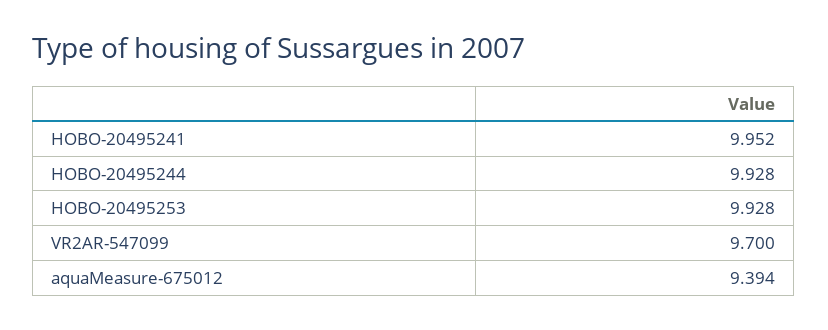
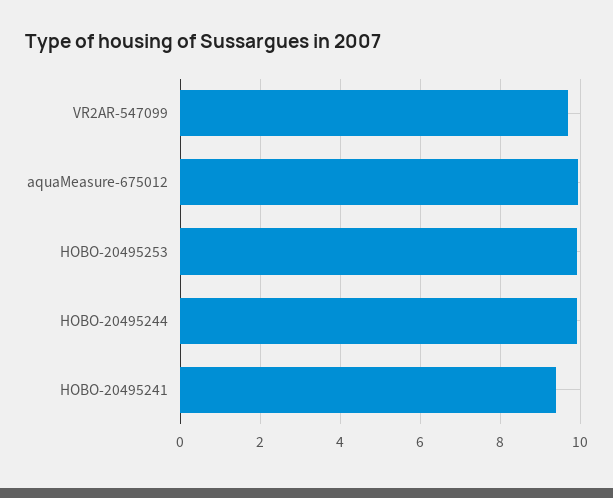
  {
-   "HOBO-20495241": 9.952,
+   "HOBO-20495241": 9.4,
    "HOBO-20495244": 9.928,
    "HOBO-20495253": 9.928,
    "VR2AR-547099": 9.7,
-   "aquaMeasure-675012": 9.394
+   "aquaMeasure-675012": 10
  }

